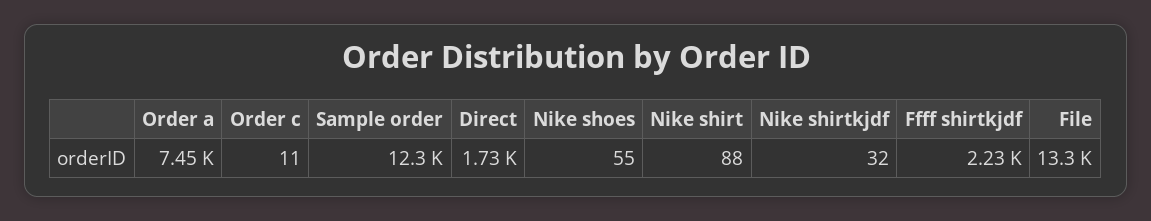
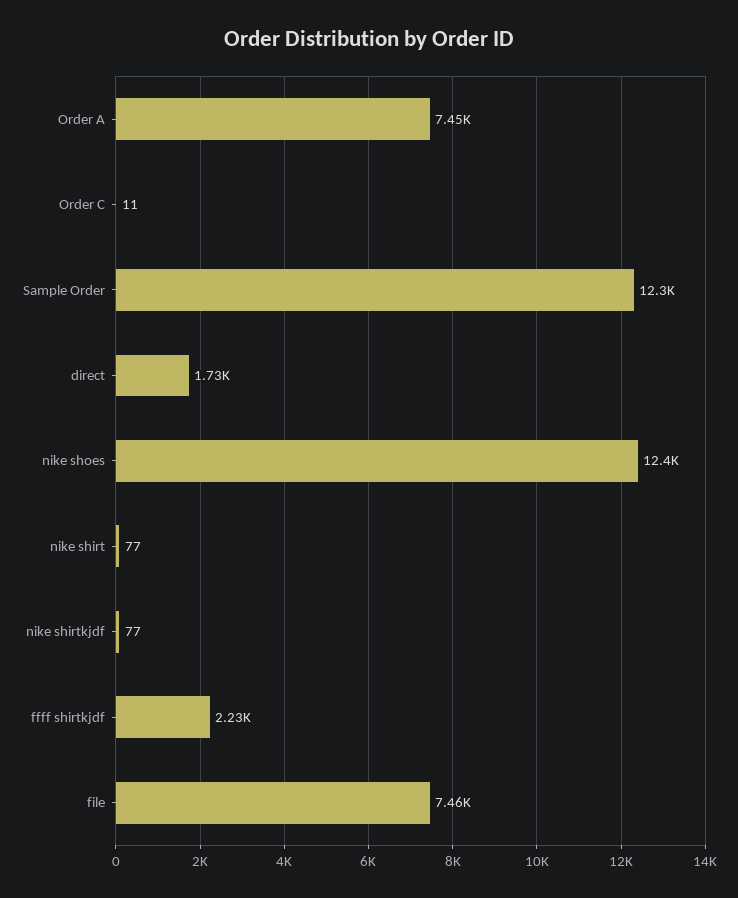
  {
    "Order a": 7450,
    "Order c": 11,
    "Sample order": 12300,
    "Direct": 1730,
-   "Nike shoes": 55,
+   "Nike shoes": 12400,
-   "Nike shirt": 88,
+   "Nike shirt": 77,
-   "Nike shirtkjdf": 32,
+   "Nike shirtkjdf": 77,
    "Ffff shirtkjdf": 2230,
-   "File": 13300
+   "File": 7460
  }

